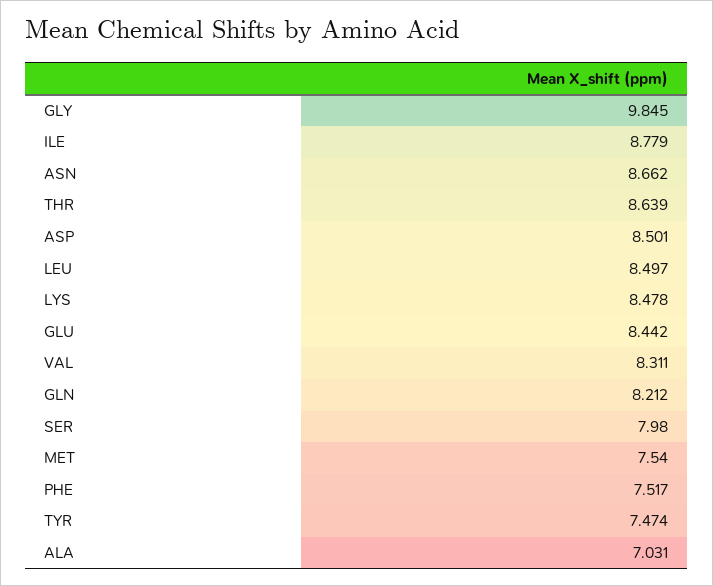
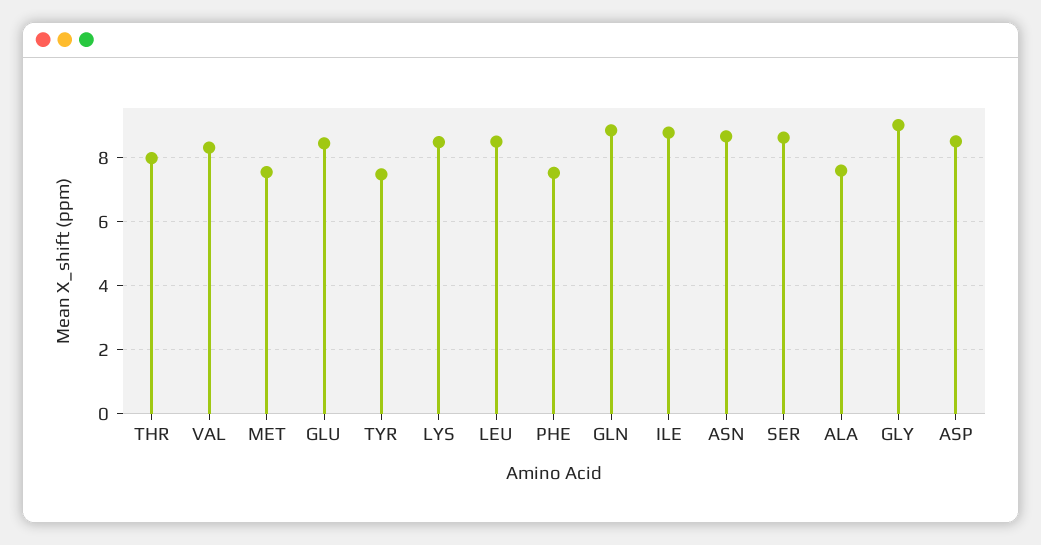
  {
-   "GLY": 9.845,
+   "GLY": 9,
    "ILE": 8.779,
    "ASN": 8.662,
-   "THR": 8.639,
+   "THR": 8,
    "ASP": 8.501,
    "LEU": 8.497,
    "LYS": 8.478,
    "GLU": 8.442,
    "VAL": 8.311,
-   "GLN": 8.212,
+   "GLN": 8.8,
-   "SER": 7.98,
+   "SER": 8.6,
    "MET": 7.54,
    "PHE": 7.517,
    "TYR": 7.474,
-   "ALA": 7.031
+   "ALA": 7.6
  }

